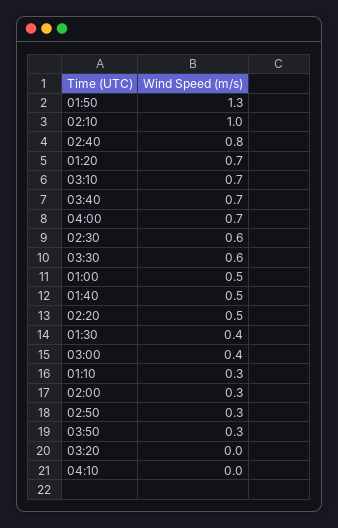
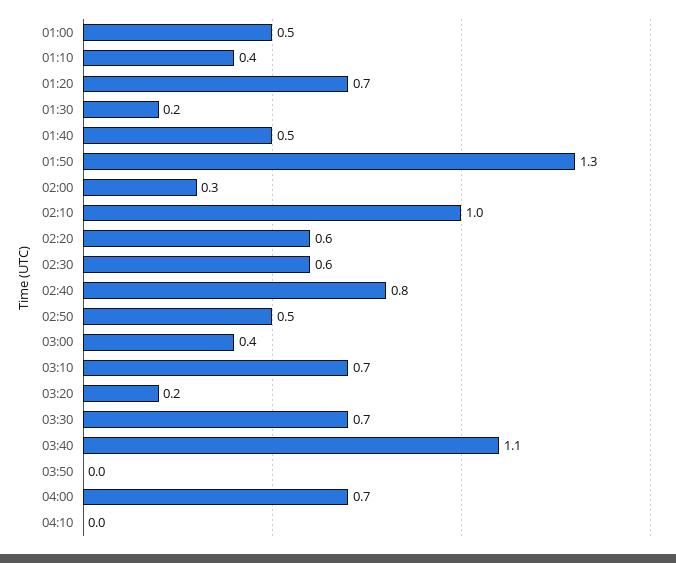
  {
    "01:50": 1.3,
    "02:10": 1,
    "02:40": 0.8,
    "01:20": 0.7,
    "03:10": 0.7,
-   "03:40": 0.7,
+   "03:40": 1.1,
    "04:00": 0.7,
    "02:30": 0.6,
-   "03:30": 0.6,
+   "03:30": 0.7,
    "01:00": 0.5,
    "01:40": 0.5,
-   "02:20": 0.5,
+   "02:20": 0.6,
-   "01:30": 0.4,
+   "01:30": 0.2,
    "03:00": 0.4,
-   "01:10": 0.3,
+   "01:10": 0.4,
    "02:00": 0.3,
-   "02:50": 0.3,
+   "02:50": 0.5,
-   "03:50": 0.3,
+   "03:50": 0,
-   "03:20": 0,
+   "03:20": 0.2,
    "04:10": 0
  }

